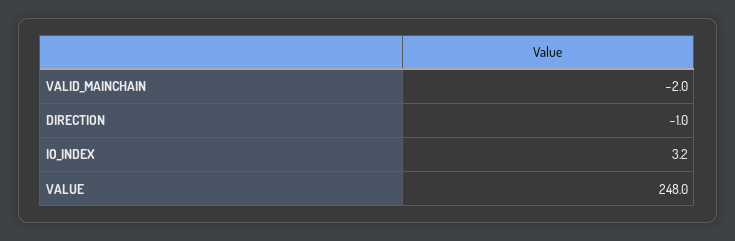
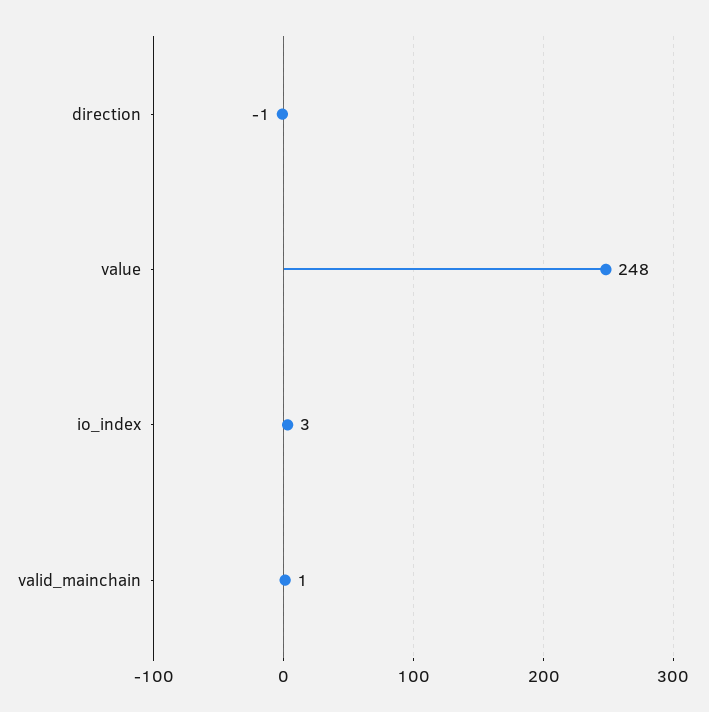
  {
-   "VALID_MAINCHAIN": -2,
+   "VALID_MAINCHAIN": 1,
    "DIRECTION": -1,
    "IO_INDEX": 3.2,
    "VALUE": 248
  }

